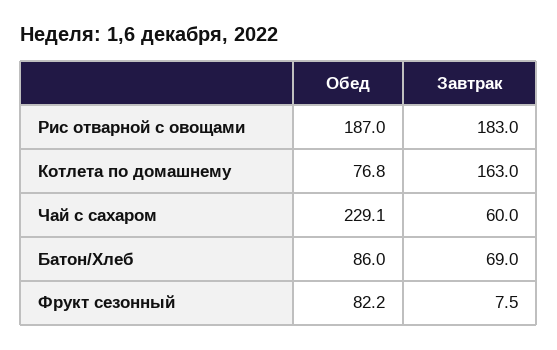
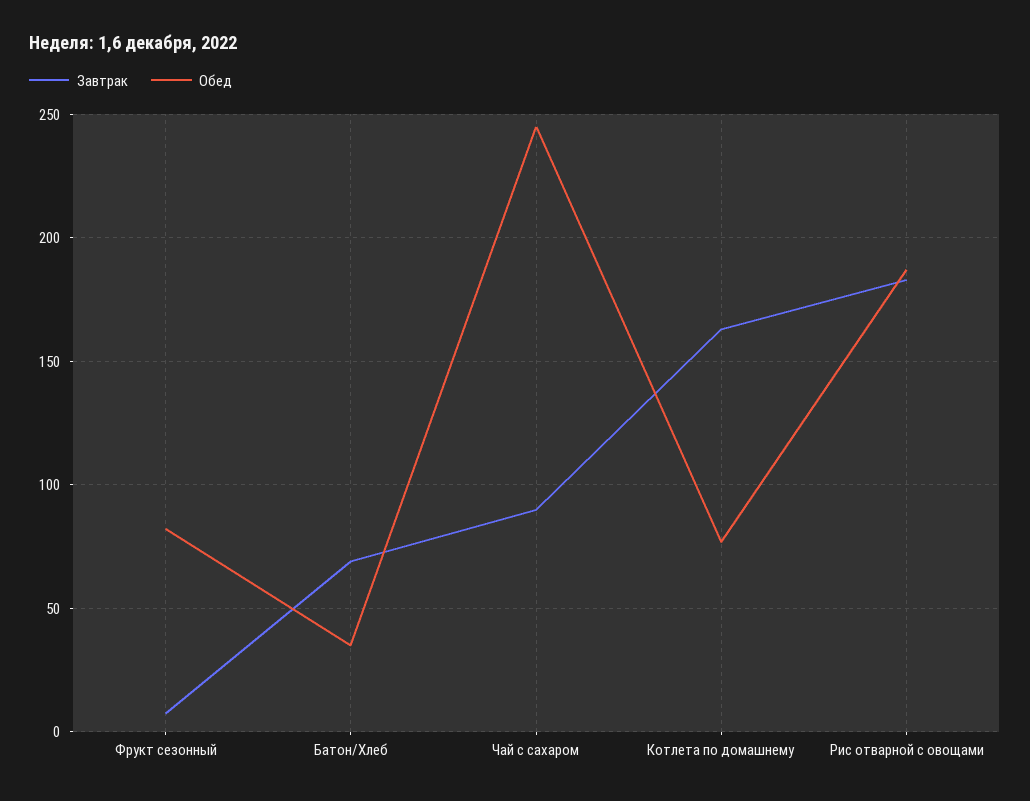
  {
    "Обед": {
      "Рис отварной с овощами": 187,
      "Котлета по домашнему": 76.8,
-     "Чай с сахаром": 229.1,
+     "Чай с сахаром": 245,
-     "Батон/Хлеб": 86,
+     "Батон/Хлеб": 35,
      "Фрукт сезонный": 82.2
    },
    "Завтрак": {
      "Рис отварной с овощами": 183,
      "Котлета по домашнему": 163,
-     "Чай с сахаром": 60,
+     "Чай с сахаром": 90,
      "Батон/Хлеб": 69,
      "Фрукт сезонный": 7.5
    }
  }

